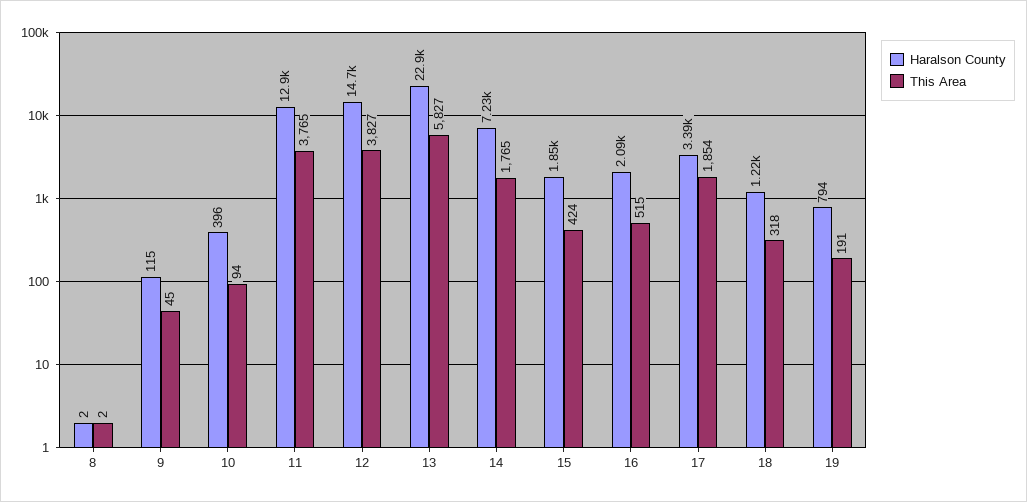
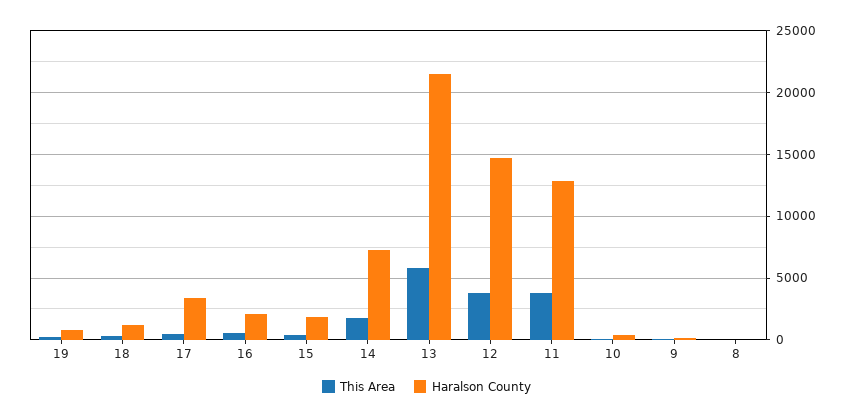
  {
    "Haralson County": {
      "8": 2,
      "9": 115,
      "10": 396,
      "11": 12900,
      "12": 14700,
-     "13": 22900,
+     "13": 21500,
      "14": 7230,
      "15": 1850,
      "16": 2090,
      "17": 3390,
      "18": 1220,
      "19": 794
    },
    "This Area": {
      "8": 2,
      "9": 45,
      "10": 94,
      "11": 3765,
      "12": 3827,
      "13": 5827,
      "14": 1765,
      "15": 424,
      "16": 515,
-     "17": 1854,
+     "17": 500,
      "18": 318,
      "19": 191
    }
  }

